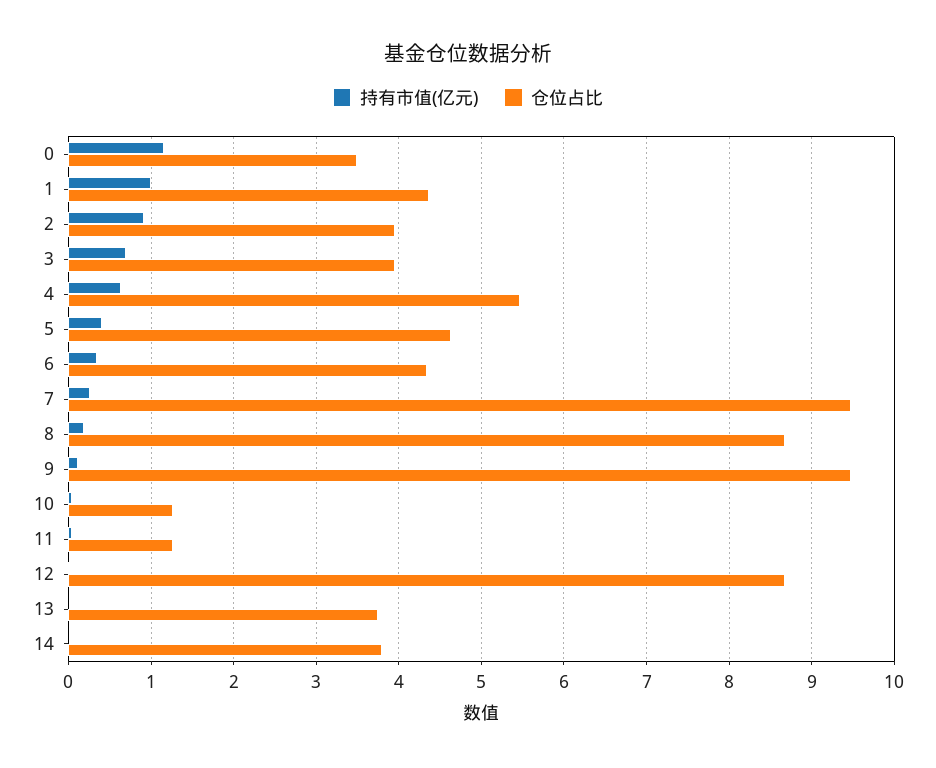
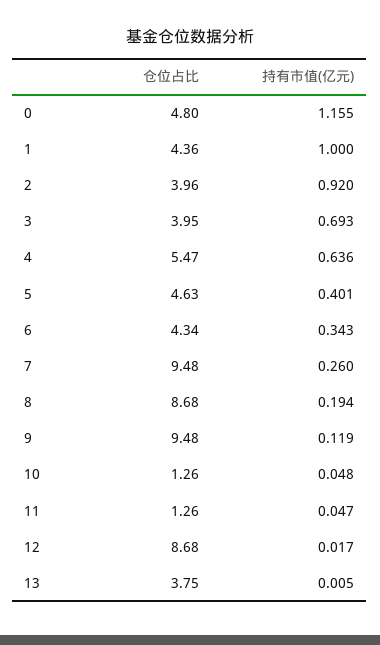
  {
    "持有市值(亿元)": {
      "0": 1.155,
      "1": 1,
      "2": 0.92,
      "3": 0.693,
      "4": 0.636,
      "5": 0.401,
      "6": 0.343,
      "7": 0.26,
      "8": 0.194,
      "9": 0.119,
      "10": 0.048,
      "11": 0.047,
      "12": 0.017,
-     "13": 0.005,
+     "13": 0.005
-     "14": 0
    },
    "仓位占比": {
-     "0": 3.5,
+     "0": 4.8,
      "1": 4.36,
      "2": 3.96,
      "3": 3.95,
      "4": 5.47,
      "5": 4.63,
      "6": 4.34,
      "7": 9.48,
      "8": 8.68,
      "9": 9.48,
      "10": 1.26,
      "11": 1.26,
      "12": 8.68,
-     "13": 3.75,
+     "13": 3.75
-     "14": 3.8
    }
  }

